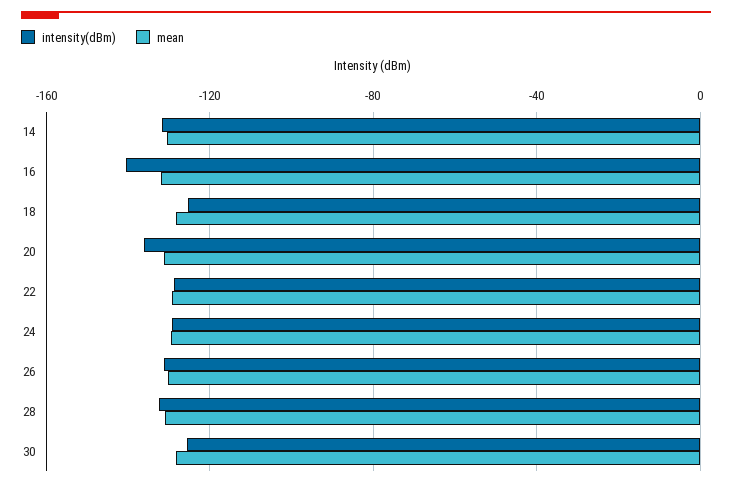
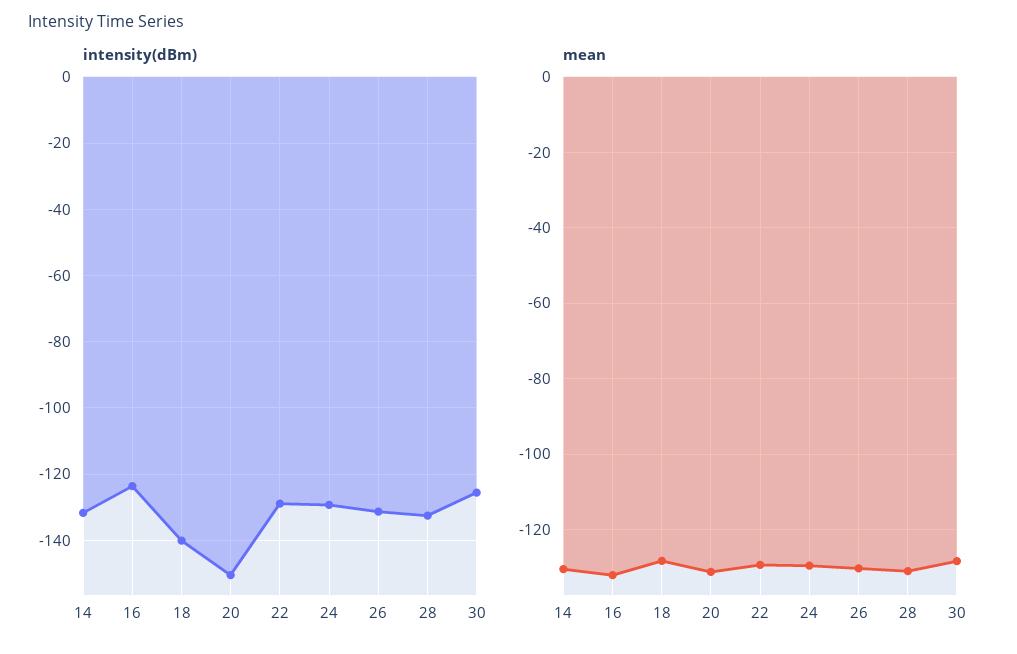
  {
    "intensity(dBm)": {
      "14": -132,
-     "16": -140,
+     "16": -124,
-     "18": -125,
+     "18": -140,
-     "20": -135,
+     "20": -150,
      "22": -128,
      "24": -130,
      "26": -132,
      "28": -132,
      "30": -126
    },
    "mean": {
      "14": -130,
      "16": -132,
      "18": -128,
      "20": -132,
      "22": -130,
      "24": -130,
      "26": -130,
      "28": -132,
      "30": -128
    }
  }

